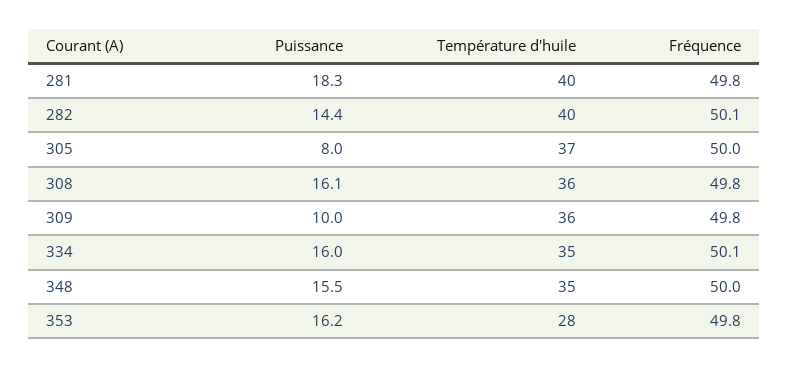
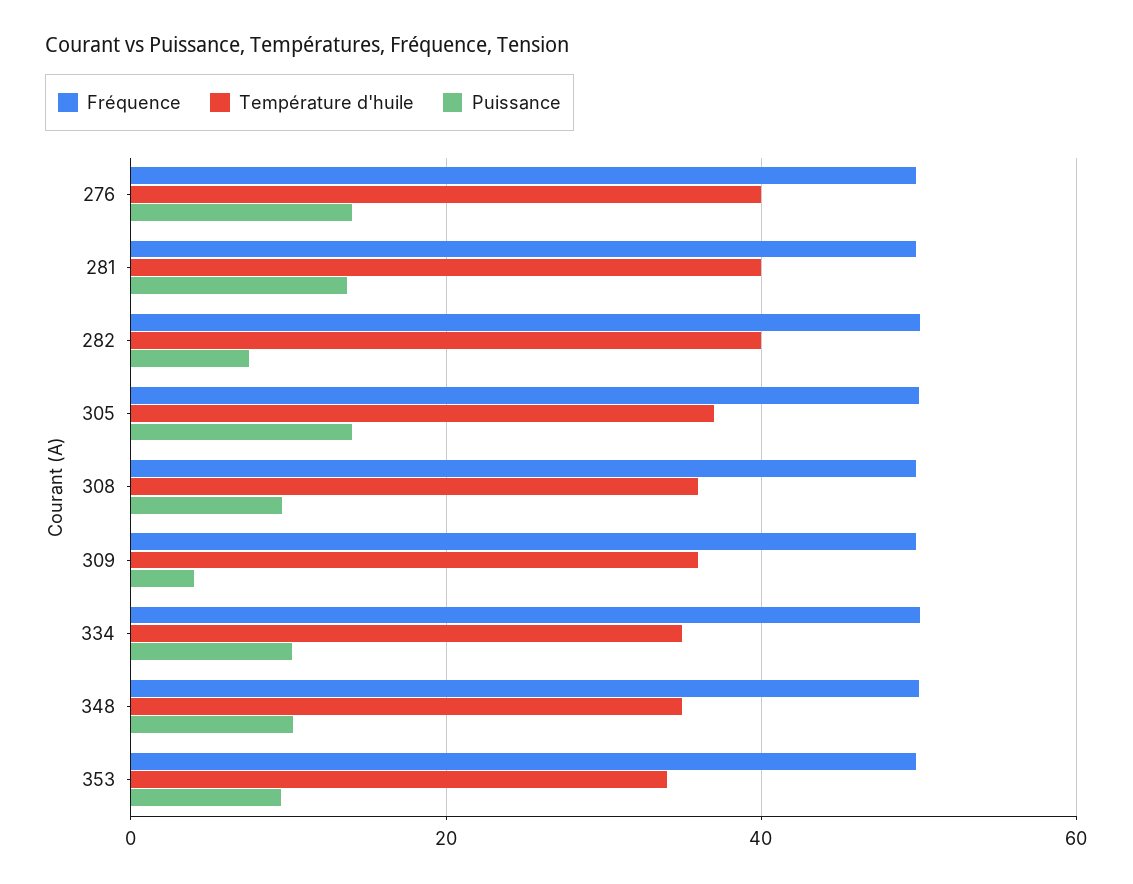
  {
    "Puissance": {
-     "281": 18.3,
+     "281": 14,
-     "282": 14.4,
+     "282": 8,
-     "305": 8,
+     "305": 14,
-     "308": 16.1,
+     "308": 10,
-     "309": 10,
+     "309": 4,
-     "334": 16,
+     "334": 10,
-     "348": 15.5,
+     "348": 10,
-     "353": 16.2
+     "353": 10,
+     "276": 14
    },
    "Température d'huile": {
      "281": 40,
      "282": 40,
      "305": 37,
      "308": 36,
      "309": 36,
      "334": 35,
      "348": 35,
-     "353": 28
+     "353": 34,
+     "276": 40
    },
    "Fréquence": {
      "281": 49.8,
      "282": 50.1,
      "305": 50,
      "308": 49.8,
      "309": 49.8,
      "334": 50.1,
      "348": 50,
-     "353": 49.8
+     "353": 49.8,
+     "276": 50
    }
  }

